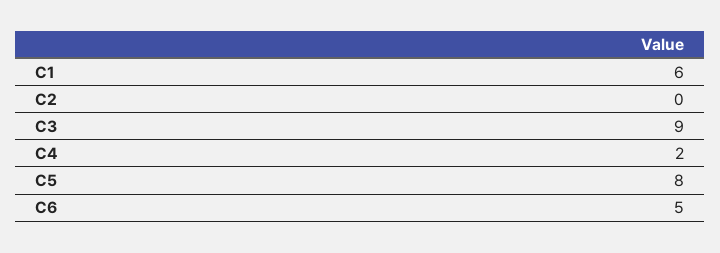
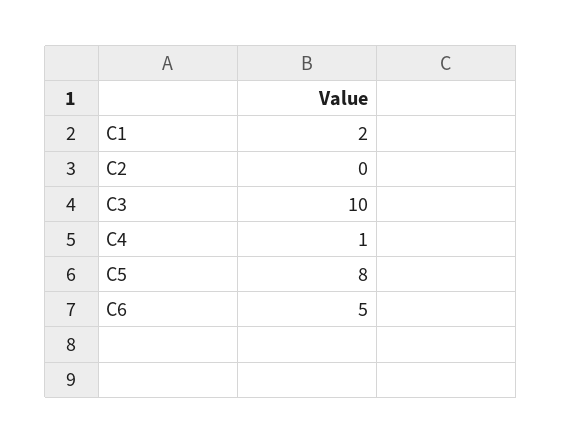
  {
-   "C1": 6,
+   "C1": 2,
    "C2": 0,
-   "C3": 9,
+   "C3": 10,
-   "C4": 2,
+   "C4": 1,
    "C5": 8,
    "C6": 5
  }

